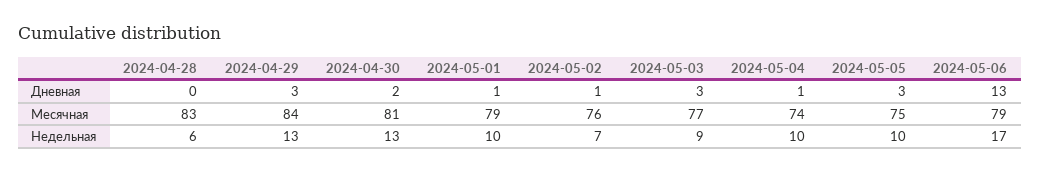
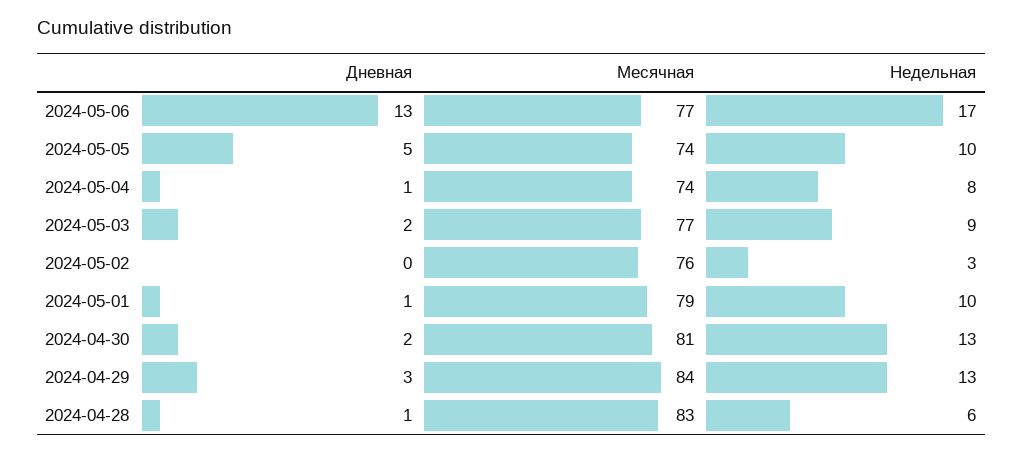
  {
    "2024-04-28": {
-     "Дневная": 0,
+     "Дневная": 1,
      "Месячная": 83,
      "Недельная": 6
    },
    "2024-04-29": {
      "Дневная": 3,
      "Месячная": 84,
      "Недельная": 13
    },
    "2024-04-30": {
      "Дневная": 2,
      "Месячная": 81,
      "Недельная": 13
    },
    "2024-05-01": {
      "Дневная": 1,
      "Месячная": 79,
      "Недельная": 10
    },
    "2024-05-02": {
-     "Дневная": 1,
+     "Дневная": 0,
      "Месячная": 76,
-     "Недельная": 7
+     "Недельная": 3
    },
    "2024-05-03": {
-     "Дневная": 3,
+     "Дневная": 2,
      "Месячная": 77,
      "Недельная": 9
    },
    "2024-05-04": {
      "Дневная": 1,
      "Месячная": 74,
-     "Недельная": 10
+     "Недельная": 8
    },
    "2024-05-05": {
-     "Дневная": 3,
+     "Дневная": 5,
-     "Месячная": 75,
+     "Месячная": 74,
      "Недельная": 10
    },
    "2024-05-06": {
      "Дневная": 13,
-     "Месячная": 79,
+     "Месячная": 77,
      "Недельная": 17
    }
  }

